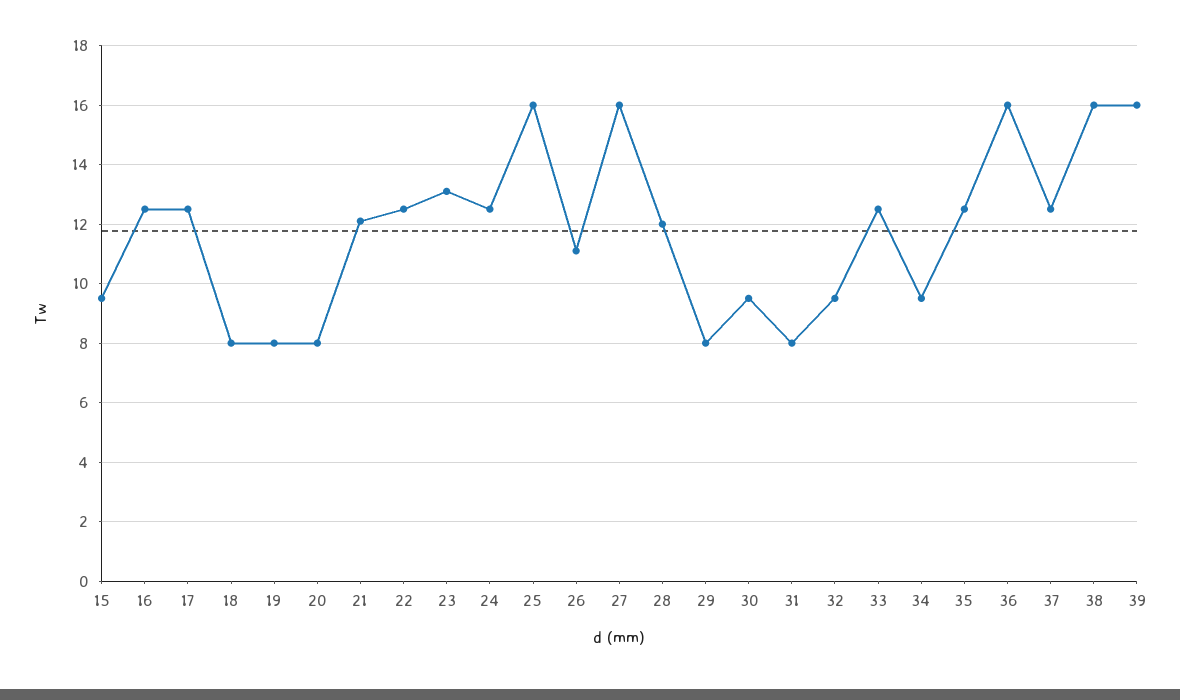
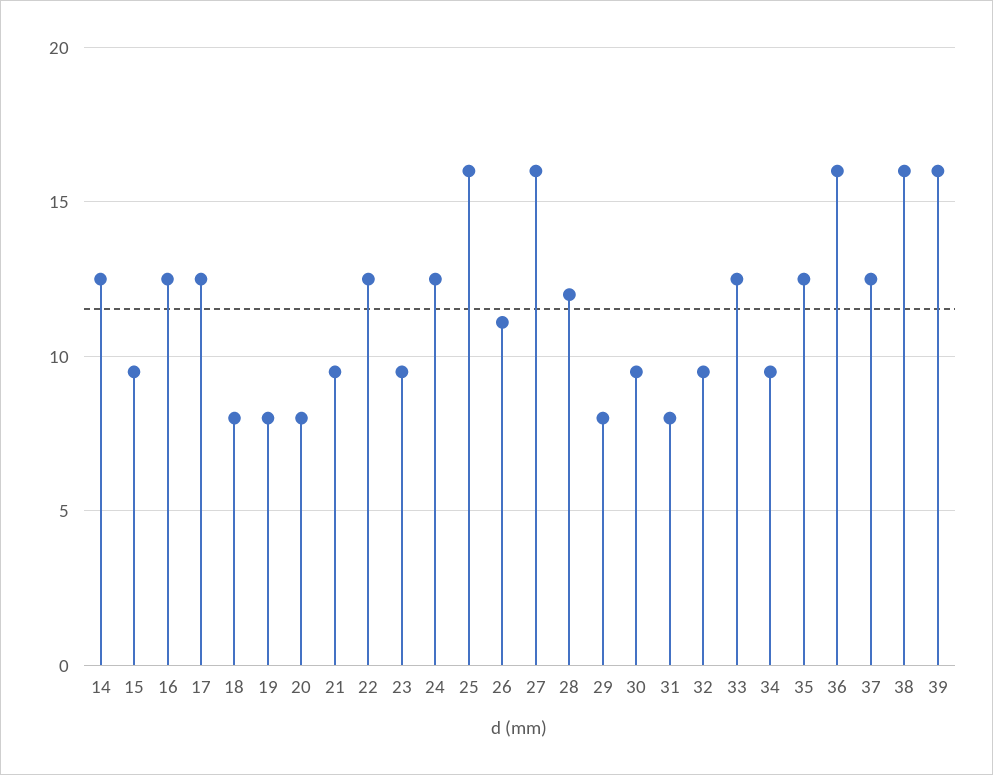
  {
    "15": 9.5,
    "16": 12.5,
    "17": 12.5,
    "18": 8,
    "19": 8,
    "20": 8,
-   "21": 12,
+   "21": 9.5,
    "22": 12.5,
-   "23": 13,
+   "23": 9.5,
    "24": 12.5,
    "25": 16,
    "26": 11,
    "27": 16,
    "28": 12,
    "29": 8,
    "30": 9.5,
    "31": 8,
    "32": 9.5,
    "33": 12.5,
    "34": 9.5,
    "35": 12.5,
    "36": 16,
    "37": 12.5,
    "38": 16,
-   "39": 16
+   "39": 16,
+   "14": 12.5
  }

